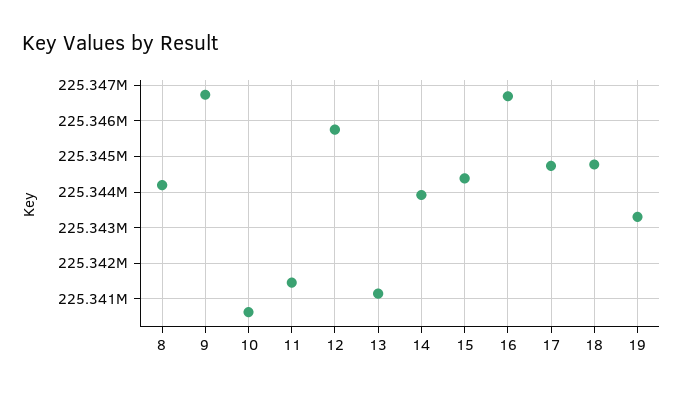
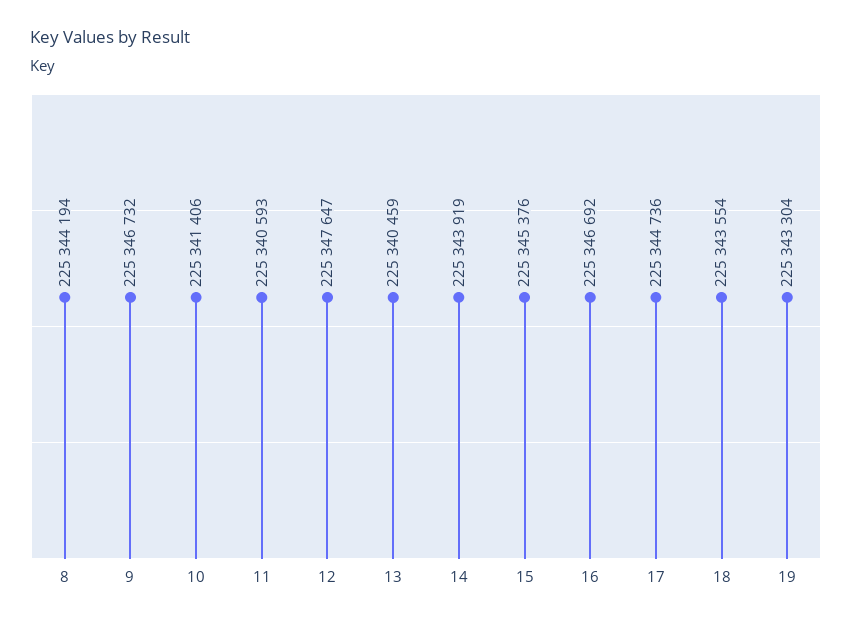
  {
    "8": 225344194,
    "9": 225346732,
-   "10": 225340600,
+   "10": 225341406,
-   "11": 225341400,
+   "11": 225340593,
-   "12": 225345800,
+   "12": 225347647,
-   "13": 225341200,
+   "13": 225340459,
    "14": 225343919,
-   "15": 225344400,
+   "15": 225345376,
    "16": 225346692,
    "17": 225344736,
-   "18": 225344800,
+   "18": 225343554,
    "19": 225343304
  }

